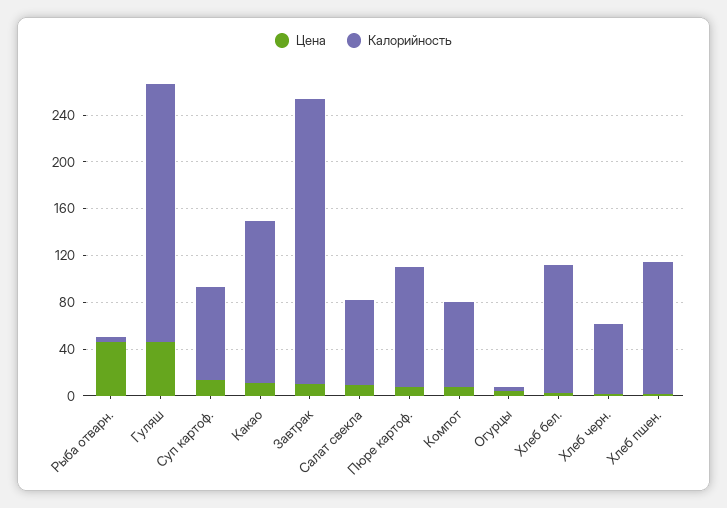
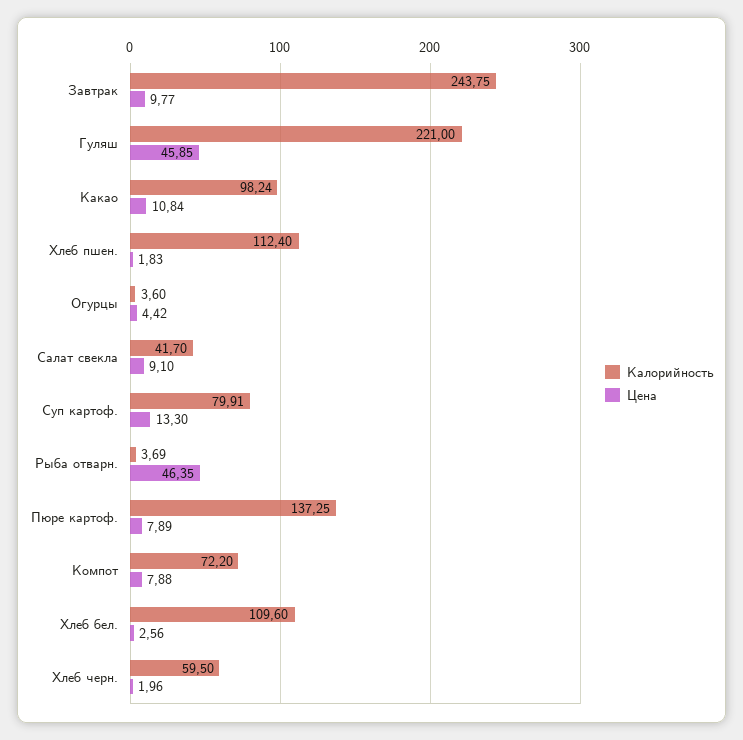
  {
    "Цена": {
      "Рыба отварн.": 46.35,
      "Гуляш": 45.85,
      "Суп картоф.": 13.3,
      "Какао": 10.84,
      "Завтрак": 9.77,
      "Салат свекла": 9.1,
      "Пюре картоф.": 7.89,
      "Компот": 7.88,
      "Огурцы": 4.42,
      "Хлеб бел.": 2.56,
      "Хлеб черн.": 1.96,
      "Хлеб пшен.": 1.83
    },
    "Калорийность": {
      "Рыба отварн.": 3.69,
      "Гуляш": 221,
      "Суп картоф.": 79.91,
-     "Какао": 140,
+     "Какао": 98.24,
      "Завтрак": 243.75,
-     "Салат свекла": 70,
+     "Салат свекла": 41.7,
-     "Пюре картоф.": 100,
+     "Пюре картоф.": 137.25,
      "Компот": 72.2,
      "Огурцы": 3.6,
      "Хлеб бел.": 109.6,
      "Хлеб черн.": 59.5,
      "Хлеб пшен.": 112.4
    }
  }

